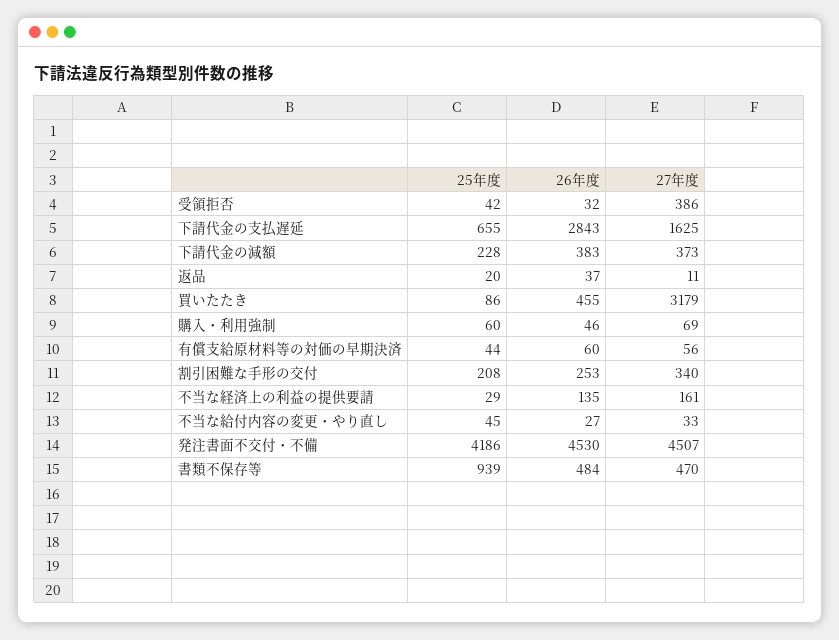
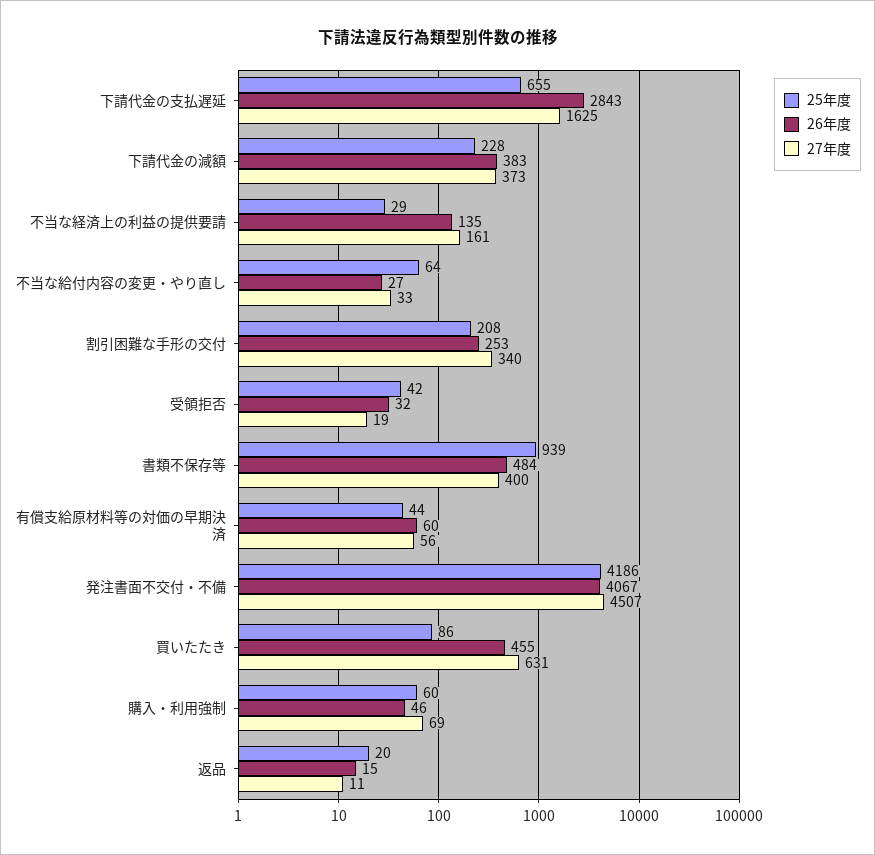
  {
    "25年度": {
      "受領拒否": 42,
      "下請代金の支払遅延": 655,
      "下請代金の減額": 228,
      "返品": 20,
      "買いたたき": 86,
      "購入・利用強制": 60,
      "有償支給原材料等の対価の早期決済": 44,
      "割引困難な手形の交付": 208,
      "不当な経済上の利益の提供要請": 29,
-     "不当な給付内容の変更・やり直し": 45,
+     "不当な給付内容の変更・やり直し": 64,
      "発注書面不交付・不備": 4186,
      "書類不保存等": 939
    },
    "26年度": {
      "受領拒否": 32,
      "下請代金の支払遅延": 2843,
      "下請代金の減額": 383,
-     "返品": 37,
+     "返品": 15,
      "買いたたき": 455,
      "購入・利用強制": 46,
      "有償支給原材料等の対価の早期決済": 60,
      "割引困難な手形の交付": 253,
      "不当な経済上の利益の提供要請": 135,
      "不当な給付内容の変更・やり直し": 27,
-     "発注書面不交付・不備": 4530,
+     "発注書面不交付・不備": 4067,
      "書類不保存等": 484
    },
    "27年度": {
-     "受領拒否": 386,
+     "受領拒否": 19,
      "下請代金の支払遅延": 1625,
      "下請代金の減額": 373,
      "返品": 11,
-     "買いたたき": 3179,
+     "買いたたき": 631,
      "購入・利用強制": 69,
      "有償支給原材料等の対価の早期決済": 56,
      "割引困難な手形の交付": 340,
      "不当な経済上の利益の提供要請": 161,
      "不当な給付内容の変更・やり直し": 33,
      "発注書面不交付・不備": 4507,
-     "書類不保存等": 470
+     "書類不保存等": 400
    }
  }

